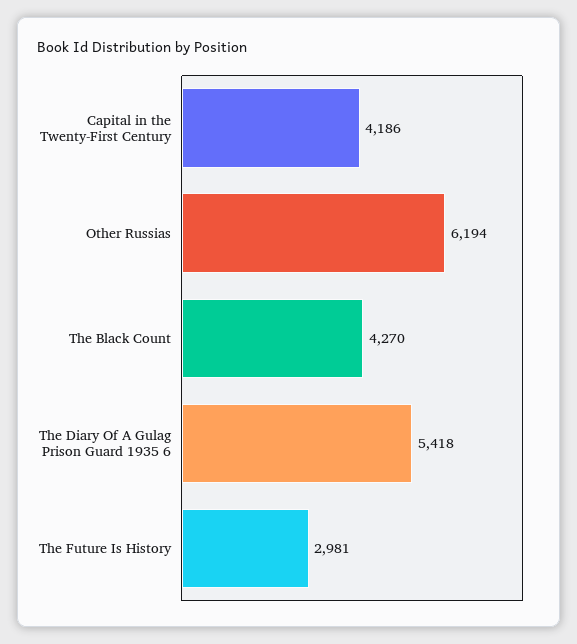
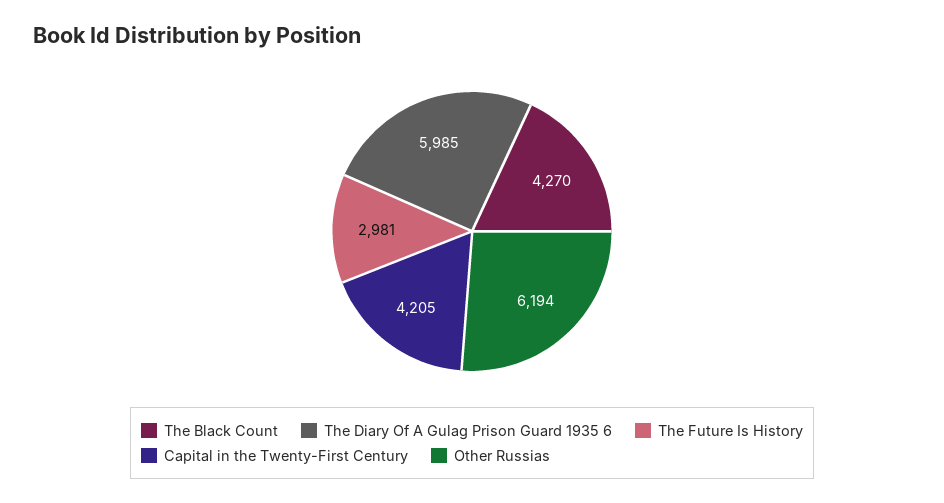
  {
-   "Capital in the Twenty-First Century": 4186,
+   "Capital in the Twenty-First Century": 4205,
    "Other Russias": 6194,
    "The Black Count": 4270,
-   "The Diary Of A Gulag Prison Guard 1935 6": 5418,
+   "The Diary Of A Gulag Prison Guard 1935 6": 5985,
    "The Future Is History": 2981
  }

